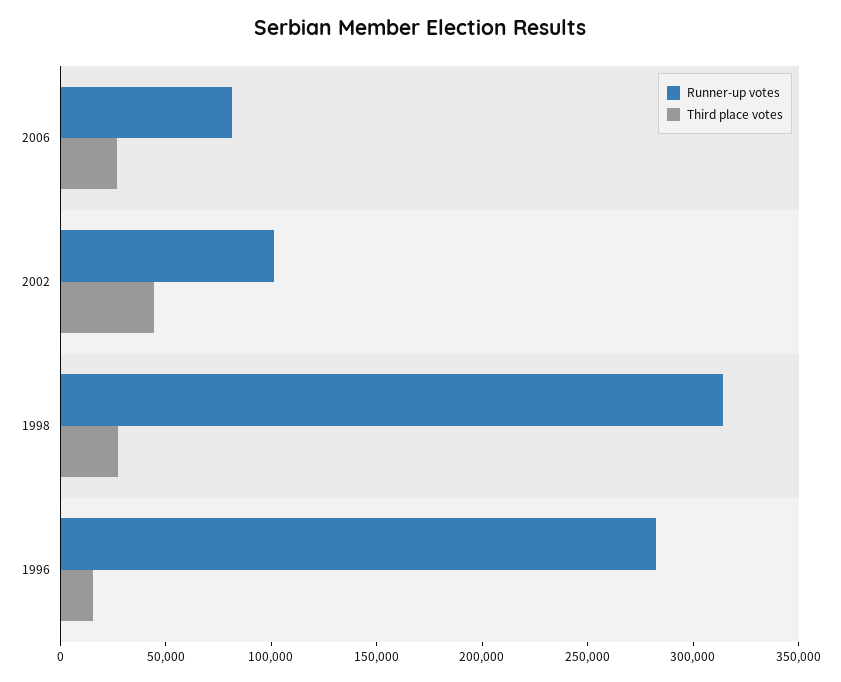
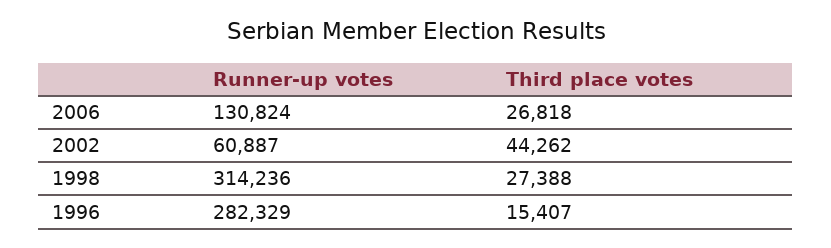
  {
    "Runner-up votes": {
-     "2006": 80000,
+     "2006": 130824,
-     "2002": 100000,
+     "2002": 60887,
      "1998": 314236,
      "1996": 282329
    },
    "Third place votes": {
      "2006": 26818,
      "2002": 44262,
      "1998": 27388,
      "1996": 15407
    }
  }

